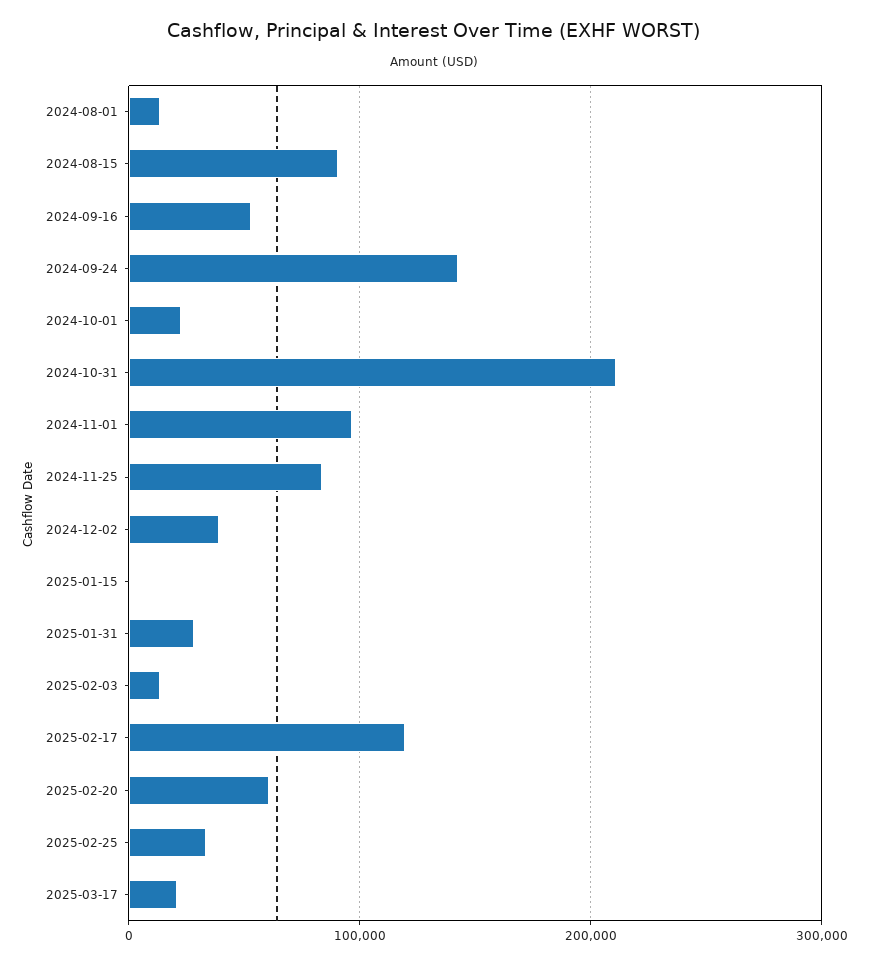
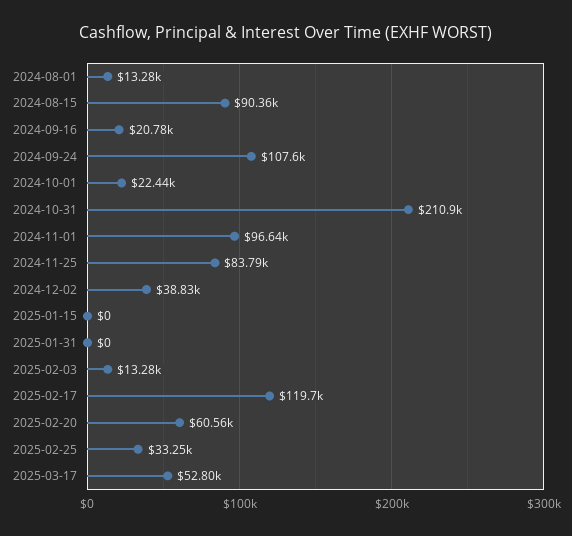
  {
    "2024-08-01": 13280,
    "2024-08-15": 90360,
-   "2024-09-16": 50000,
+   "2024-09-16": 20780,
-   "2024-09-24": 140000,
+   "2024-09-24": 107600,
    "2024-10-01": 22440,
    "2024-10-31": 210900,
    "2024-11-01": 96640,
    "2024-11-25": 83790,
    "2024-12-02": 38830,
    "2025-01-15": 0,
-   "2025-01-31": 30000,
+   "2025-01-31": 0,
    "2025-02-03": 13280,
    "2025-02-17": 119700,
    "2025-02-20": 60560,
    "2025-02-25": 33250,
-   "2025-03-17": 20000
+   "2025-03-17": 52800
  }

